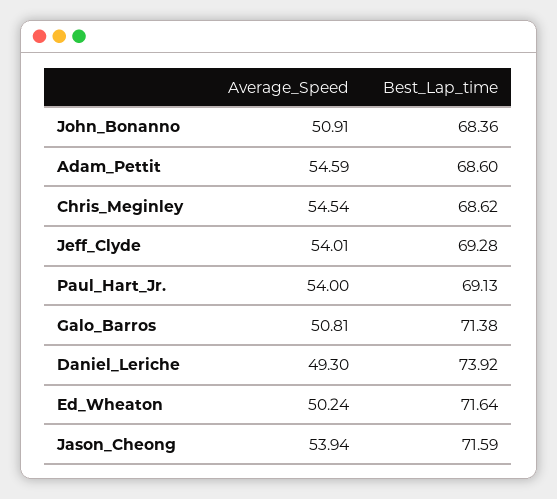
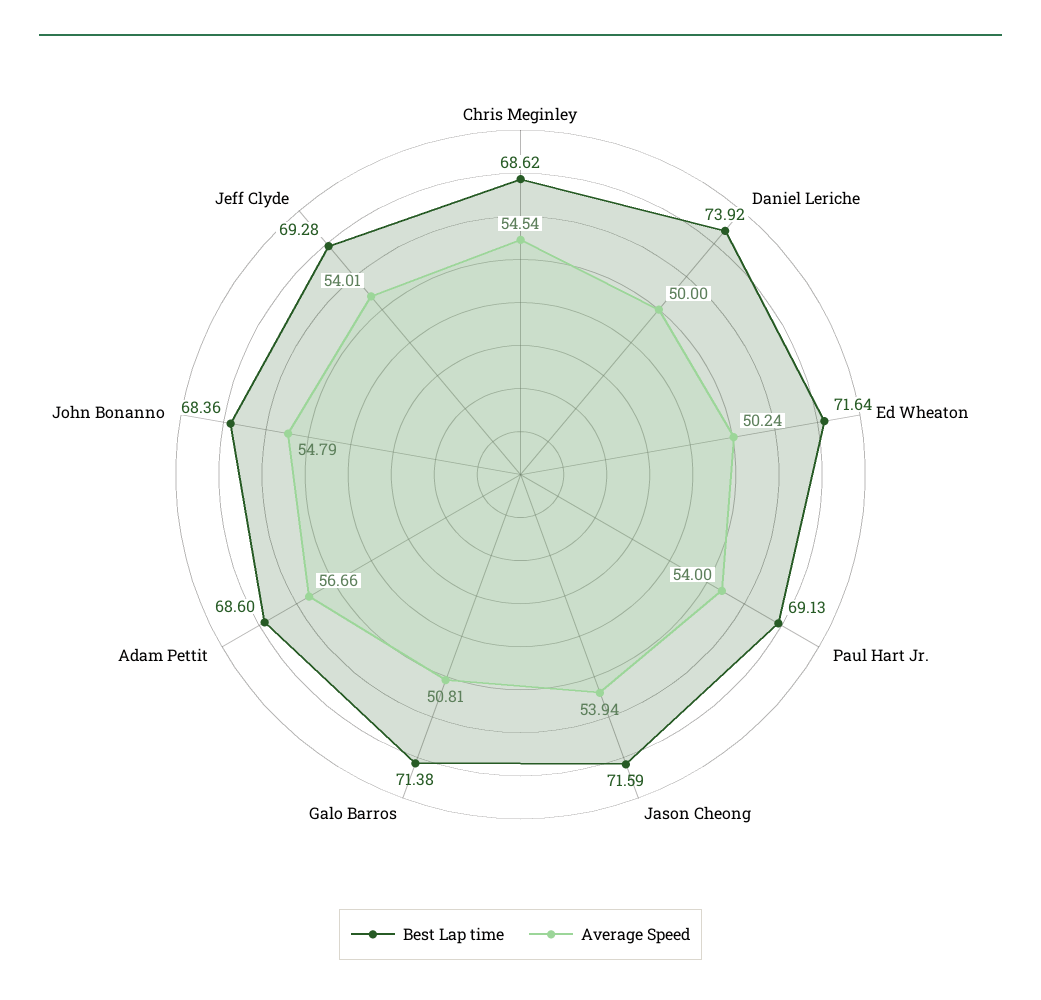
  {
    "Average_Speed": {
-     "John_Bonanno": 50.91,
+     "John_Bonanno": 54.79,
-     "Adam_Pettit": 54.59,
+     "Adam_Pettit": 56.66,
      "Chris_Meginley": 54.54,
      "Jeff_Clyde": 54.01,
      "Paul_Hart_Jr.": 54,
      "Galo_Barros": 50.81,
-     "Daniel_Leriche": 49.3,
+     "Daniel_Leriche": 50,
      "Ed_Wheaton": 50.24,
      "Jason_Cheong": 53.94
    },
    "Best_Lap_time": {
      "John_Bonanno": 68.36,
      "Adam_Pettit": 68.6,
      "Chris_Meginley": 68.62,
      "Jeff_Clyde": 69.28,
      "Paul_Hart_Jr.": 69.13,
      "Galo_Barros": 71.38,
      "Daniel_Leriche": 73.92,
      "Ed_Wheaton": 71.64,
      "Jason_Cheong": 71.59
    }
  }

